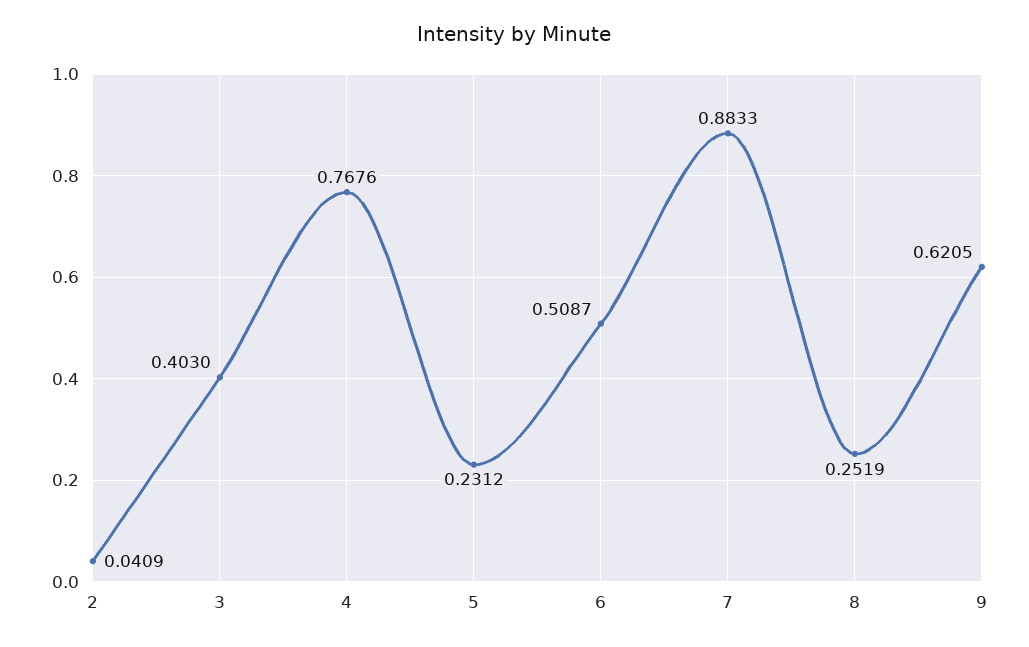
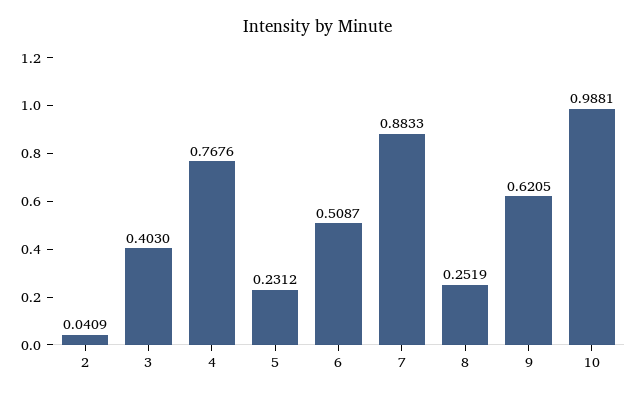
  {
    "2": 0.0409,
    "3": 0.403,
    "4": 0.7676,
    "5": 0.2312,
    "6": 0.5087,
    "7": 0.8833,
    "8": 0.2519,
-   "9": 0.6205
+   "9": 0.6205,
+   "10": 0.9881
  }

